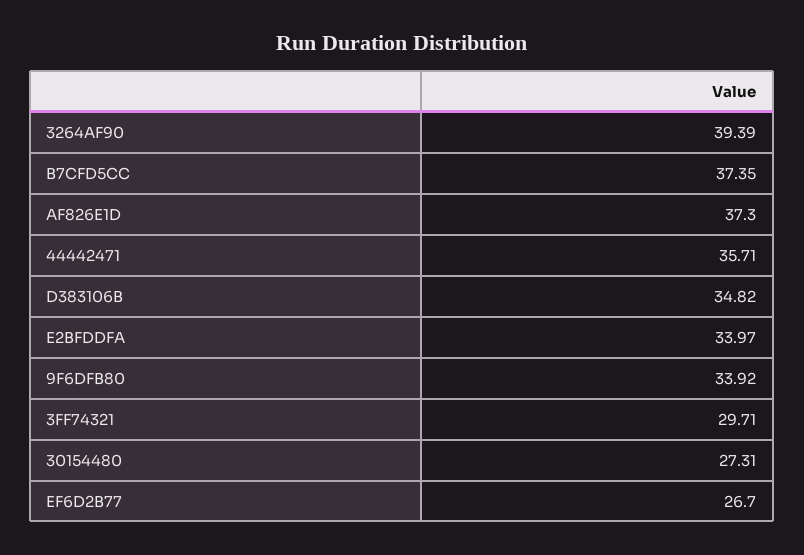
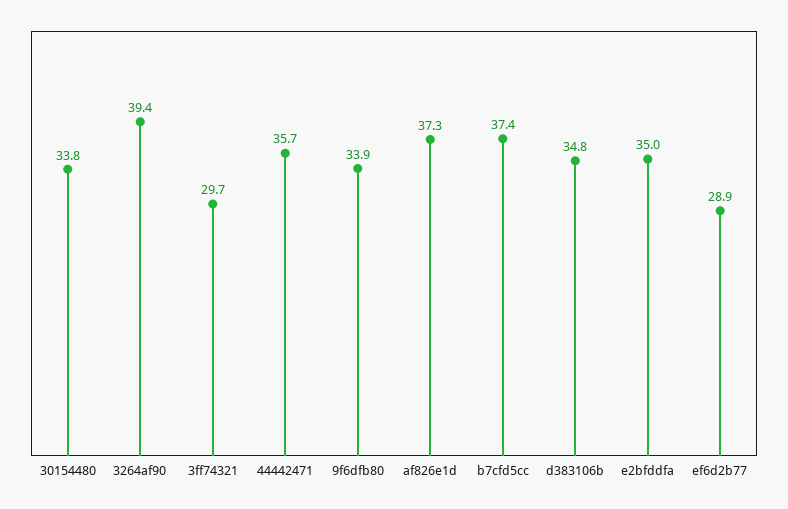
  {
    "3264AF90": 39.39,
    "B7CFD5CC": 37.35,
    "AF826E1D": 37.3,
    "44442471": 35.71,
    "D383106B": 34.82,
-   "E2BFDDFA": 33.97,
+   "E2BFDDFA": 35,
    "9F6DFB80": 33.92,
    "3FF74321": 29.71,
-   "30154480": 27.31,
+   "30154480": 33.8,
-   "EF6D2B77": 26.7
+   "EF6D2B77": 28.9
  }

